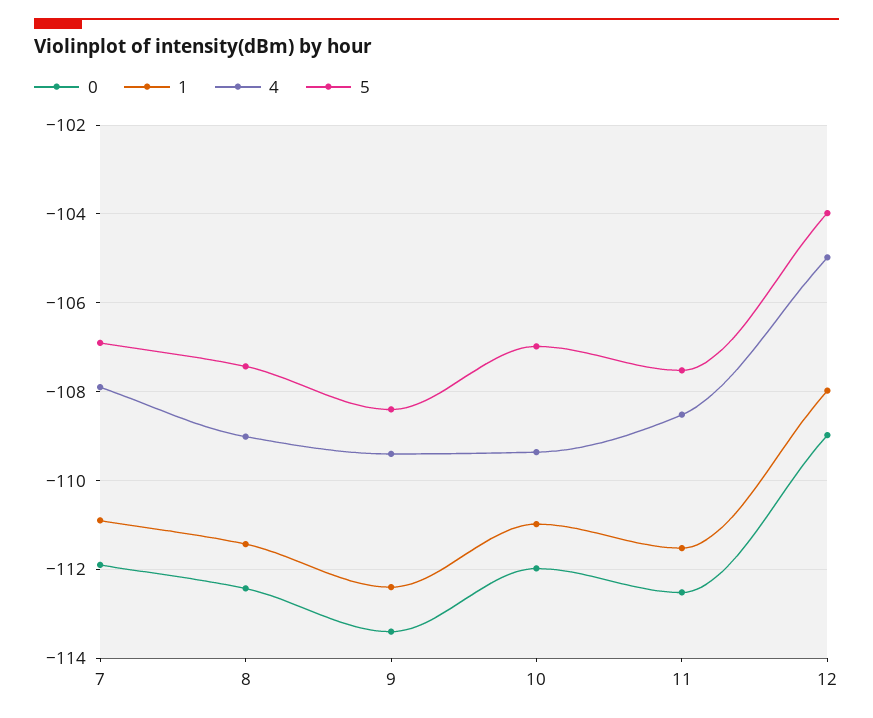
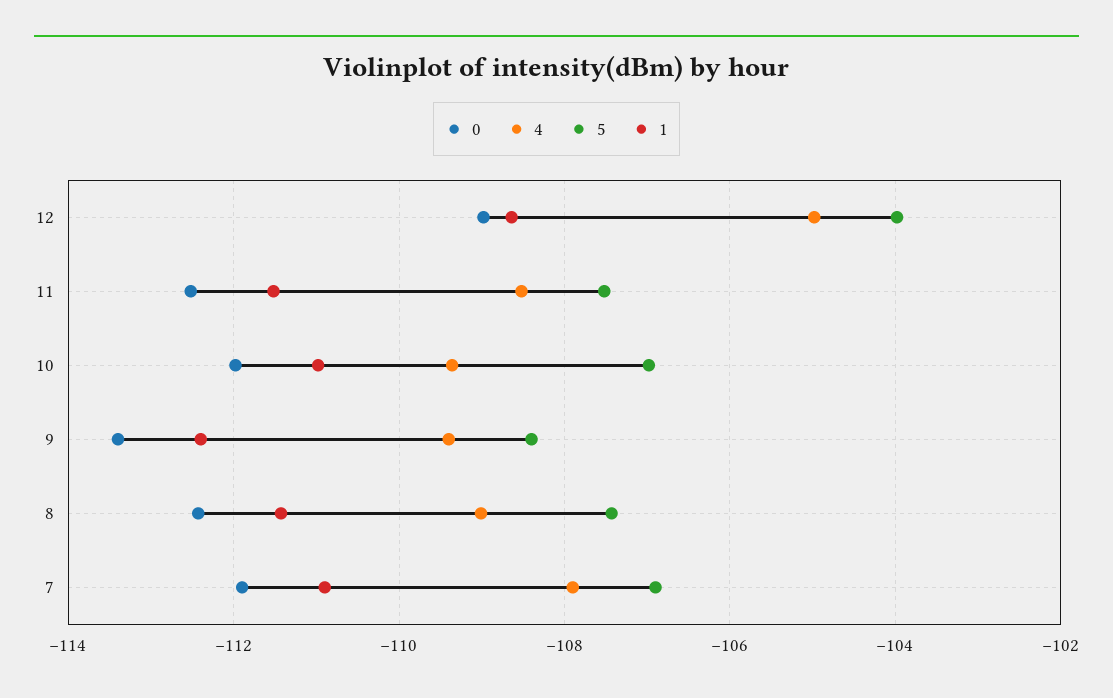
  {
    "0": {
      "7": -112,
      "8": -112.4,
      "9": -113.4,
      "10": -112,
      "11": -112.6,
      "12": -109
    },
    "1": {
      "7": -111,
      "8": -111.4,
      "9": -112.4,
      "10": -111,
      "11": -111.6,
-     "12": -108
+     "12": -108.6
    },
    "4": {
      "7": -108,
      "8": -109,
      "9": -109.4,
      "10": -109.4,
      "11": -108.6,
      "12": -105
    },
    "5": {
      "7": -107,
      "8": -107.4,
      "9": -108.4,
      "10": -107,
      "11": -107.6,
      "12": -104
    }
  }

